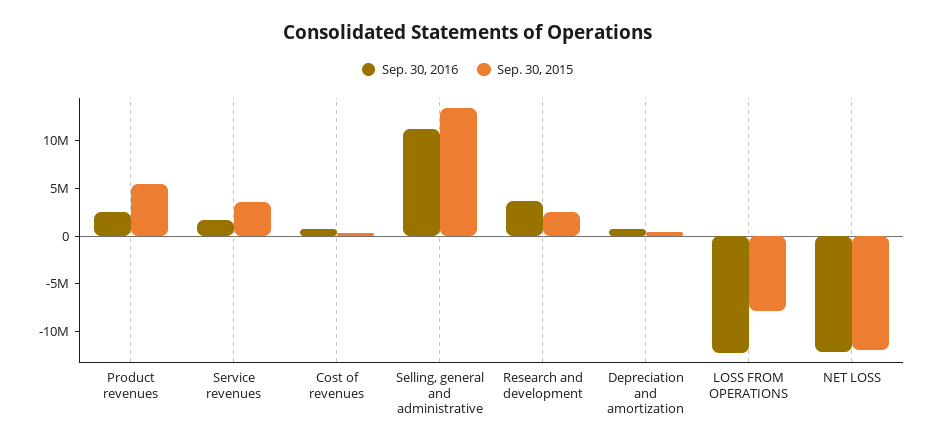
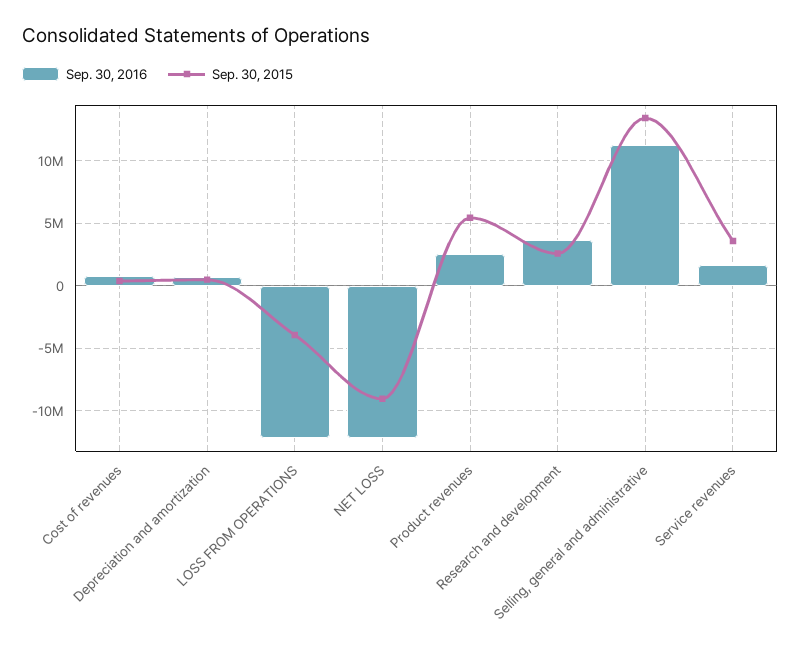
  {
    "Sep. 30, 2016": {
      "Product revenues": 2500000,
      "Service revenues": 1500000,
      "Cost of revenues": 500000,
      "Selling, general and administrative": 11000000,
      "Research and development": 3500000,
      "Depreciation and amortization": 500000,
      "LOSS FROM OPERATIONS": -12000000,
      "NET LOSS": -12000000
    },
    "Sep. 30, 2015": {
      "Product revenues": 5500000,
      "Service revenues": 3500000,
      "Cost of revenues": 500000,
      "Selling, general and administrative": 13500000,
      "Research and development": 2500000,
      "Depreciation and amortization": 500000,
-     "LOSS FROM OPERATIONS": -8000000,
+     "LOSS FROM OPERATIONS": -4000000,
-     "NET LOSS": -12000000
+     "NET LOSS": -9000000
    }
  }

